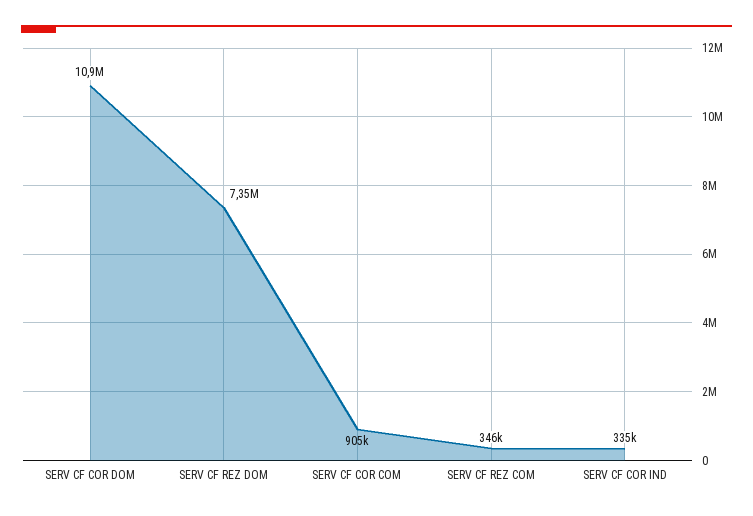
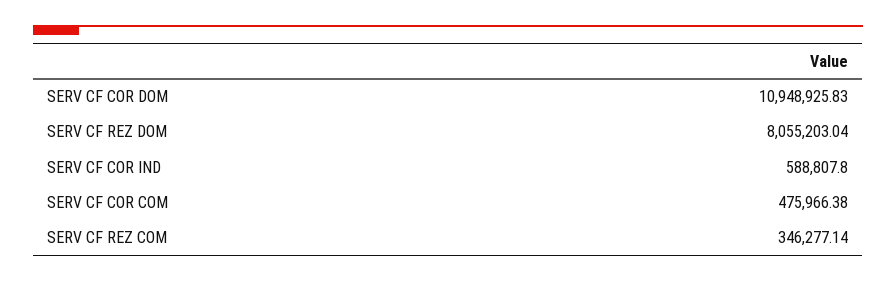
  {
    "SERV CF COR DOM": 10948925.83,
-   "SERV CF REZ DOM": 7350000,
+   "SERV CF REZ DOM": 8055203.04,
-   "SERV CF COR COM": 905000,
+   "SERV CF COR COM": 475966.38,
    "SERV CF REZ COM": 346277.14,
-   "SERV CF COR IND": 335000
+   "SERV CF COR IND": 588807.8
  }

